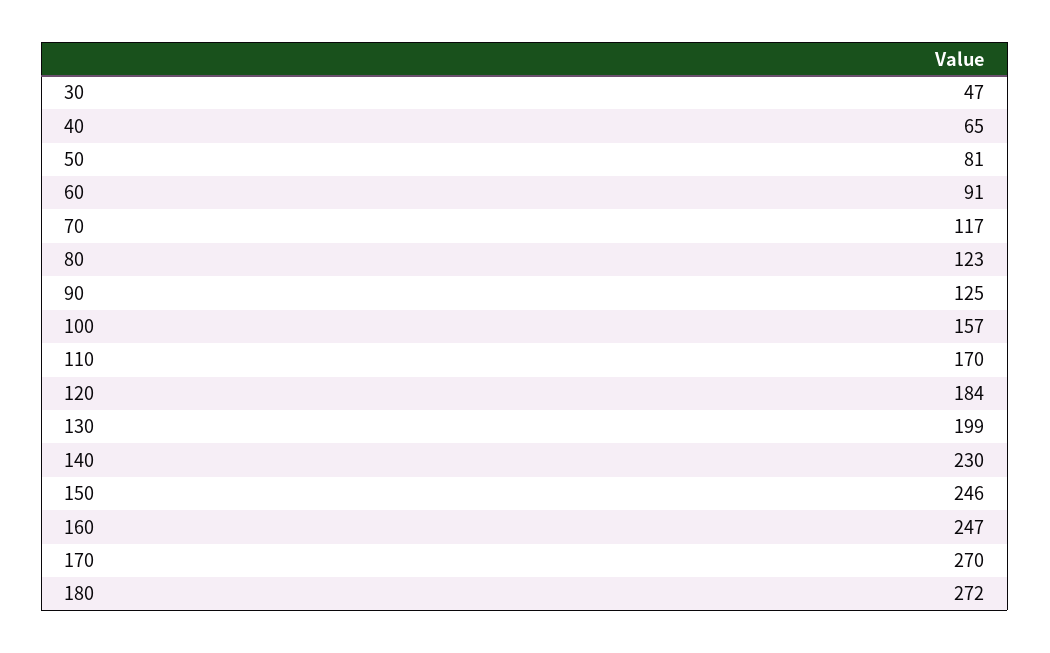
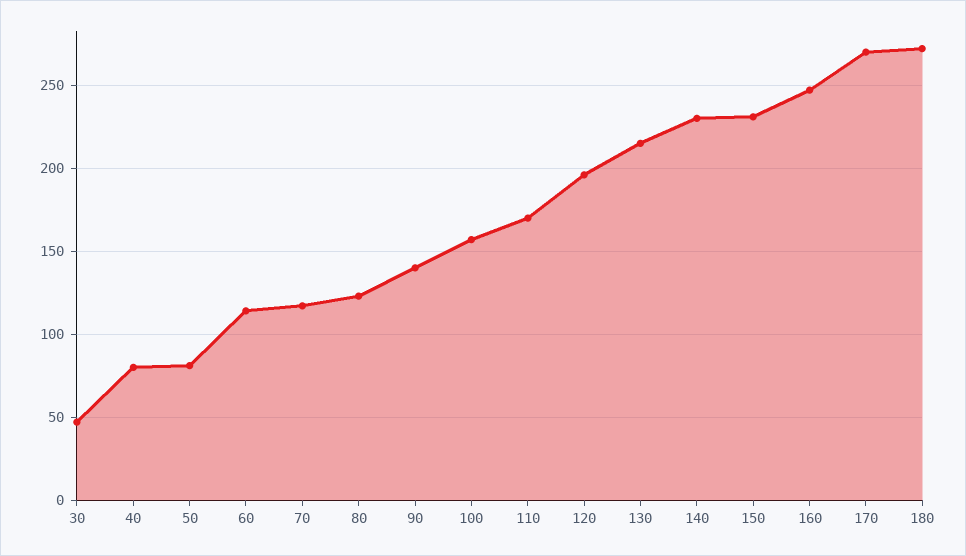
  {
    "30": 47,
-   "40": 65,
+   "40": 80,
    "50": 81,
-   "60": 91,
+   "60": 115,
    "70": 117,
    "80": 123,
-   "90": 125,
+   "90": 140,
    "100": 157,
    "110": 170,
-   "120": 184,
+   "120": 195,
-   "130": 199,
+   "130": 215,
    "140": 230,
-   "150": 246,
+   "150": 230,
    "160": 247,
    "170": 270,
    "180": 272
  }

